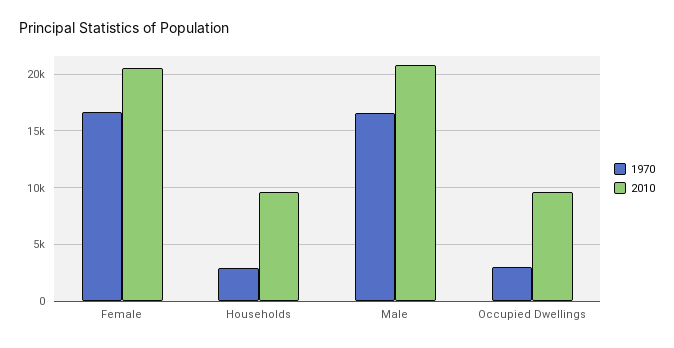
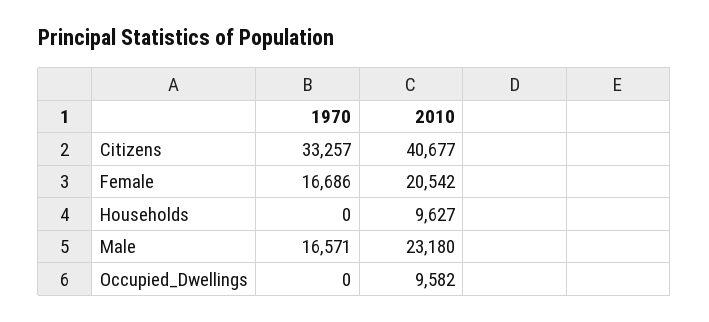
  {
    "1970": {
      "Female": 16686,
-     "Households": 3000,
+     "Households": 0,
      "Male": 16571,
-     "Occupied Dwellings": 3000
+     "Occupied Dwellings": 0,
+     "Citizens": 33257
    },
    "2010": {
      "Female": 20542,
      "Households": 9627,
-     "Male": 21000,
+     "Male": 23180,
-     "Occupied Dwellings": 9582
+     "Occupied Dwellings": 9582,
+     "Citizens": 40677
    }
  }

